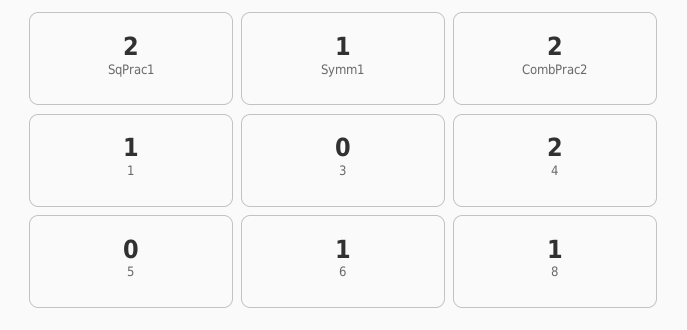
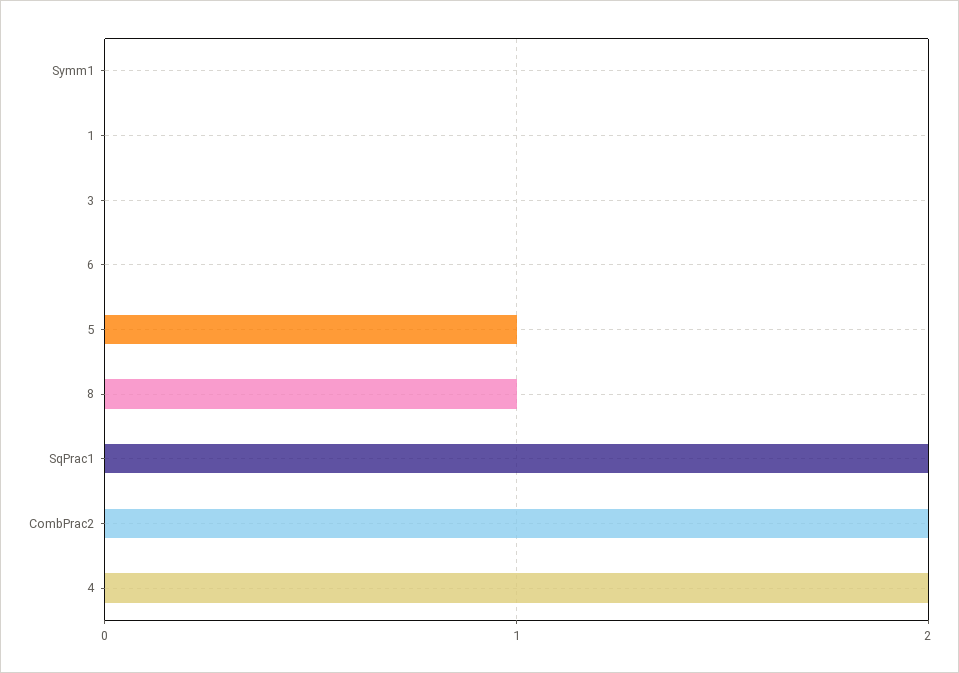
  {
    "SqPrac1": 2,
-   "Symm1": 1,
+   "Symm1": 0,
    "CombPrac2": 2,
-   "1": 1,
+   "1": 0,
    "3": 0,
    "4": 2,
-   "5": 0,
+   "5": 1,
-   "6": 1,
+   "6": 0,
    "8": 1
  }

